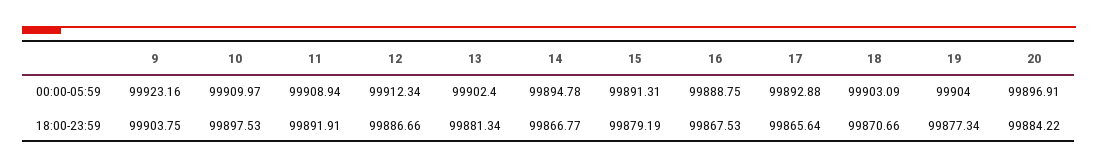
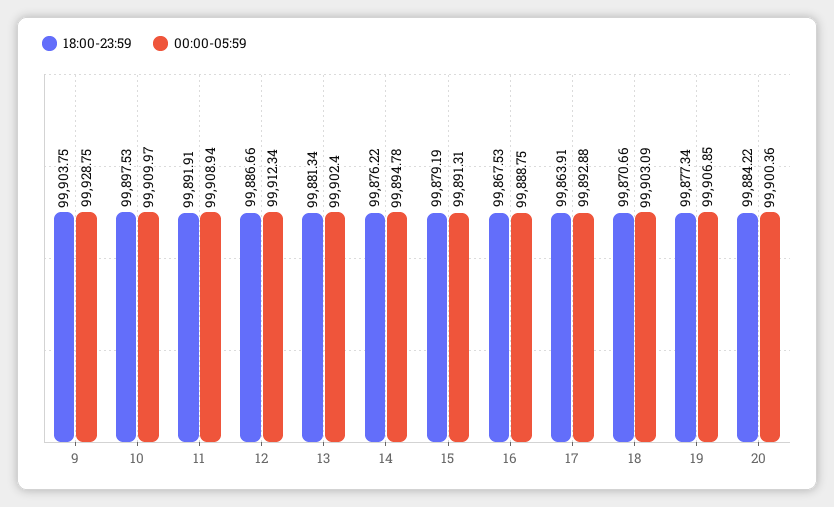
  {
    "00:00-05:59": {
-     "9": 99923.16,
+     "9": 99928.75,
      "10": 99909.97,
      "11": 99908.94,
      "12": 99912.34,
      "13": 99902.4,
      "14": 99894.78,
      "15": 99891.31,
      "16": 99888.75,
      "17": 99892.88,
      "18": 99903.09,
-     "19": 99904,
+     "19": 99906.85,
-     "20": 99896.91
+     "20": 99900.36
    },
    "18:00-23:59": {
      "9": 99903.75,
      "10": 99897.53,
      "11": 99891.91,
      "12": 99886.66,
      "13": 99881.34,
-     "14": 99866.77,
+     "14": 99876.22,
      "15": 99879.19,
      "16": 99867.53,
-     "17": 99865.64,
+     "17": 99863.91,
      "18": 99870.66,
      "19": 99877.34,
      "20": 99884.22
    }
  }

